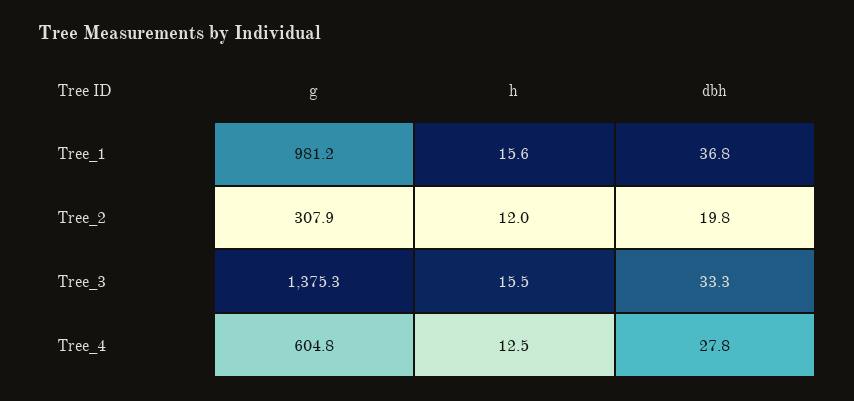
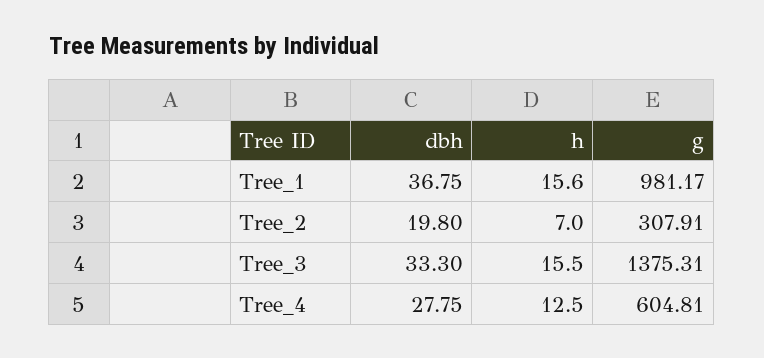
  {
    "g": {
      "Tree_1": 981.17,
      "Tree_2": 307.91,
      "Tree_3": 1375.31,
      "Tree_4": 604.81
    },
    "h": {
      "Tree_1": 15.6,
-     "Tree_2": 12,
+     "Tree_2": 7,
      "Tree_3": 15.5,
      "Tree_4": 12.5
    },
    "dbh": {
      "Tree_1": 36.75,
      "Tree_2": 19.8,
      "Tree_3": 33.3,
      "Tree_4": 27.75
    }
  }

